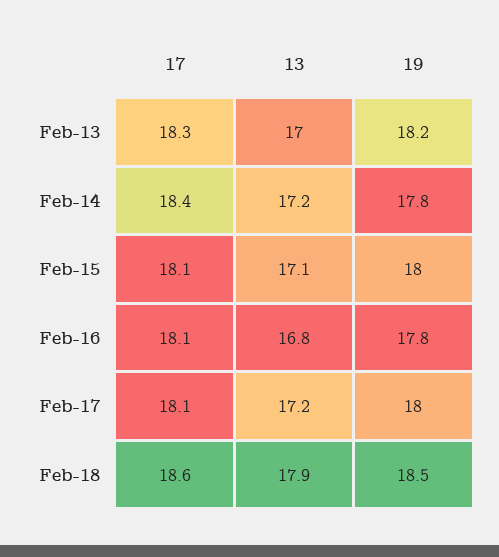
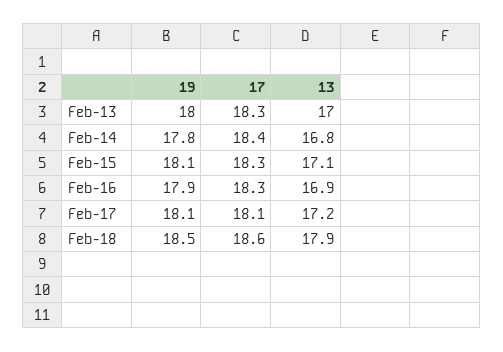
  {
    "17": {
      "Feb-13": 18.3,
      "Feb-14": 18.4,
-     "Feb-15": 18.1,
+     "Feb-15": 18.3,
-     "Feb-16": 18.1,
+     "Feb-16": 18.3,
      "Feb-17": 18.1,
      "Feb-18": 18.6
    },
    "13": {
      "Feb-13": 17,
-     "Feb-14": 17.2,
+     "Feb-14": 16.8,
      "Feb-15": 17.1,
-     "Feb-16": 16.8,
+     "Feb-16": 16.9,
      "Feb-17": 17.2,
      "Feb-18": 17.9
    },
    "19": {
-     "Feb-13": 18.2,
+     "Feb-13": 18,
      "Feb-14": 17.8,
-     "Feb-15": 18,
+     "Feb-15": 18.1,
-     "Feb-16": 17.8,
+     "Feb-16": 17.9,
-     "Feb-17": 18,
+     "Feb-17": 18.1,
      "Feb-18": 18.5
    }
  }

